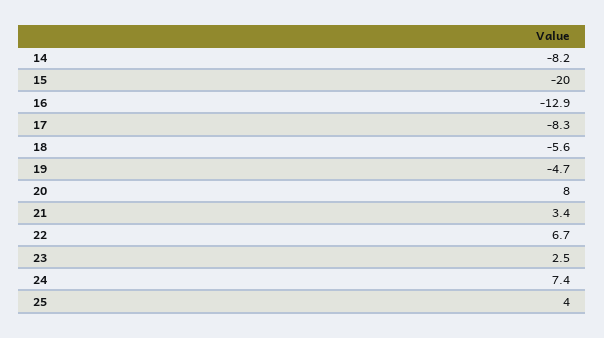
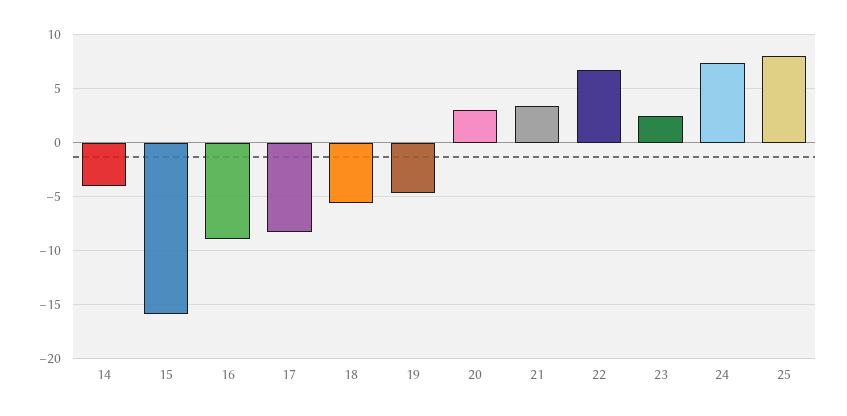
  {
-   "14": -8.2,
+   "14": -4,
-   "15": -20,
+   "15": -16,
-   "16": -12.9,
+   "16": -9,
    "17": -8.3,
    "18": -5.6,
    "19": -4.7,
-   "20": 8,
+   "20": 3,
    "21": 3.4,
    "22": 6.7,
    "23": 2.5,
    "24": 7.4,
-   "25": 4
+   "25": 8
  }

